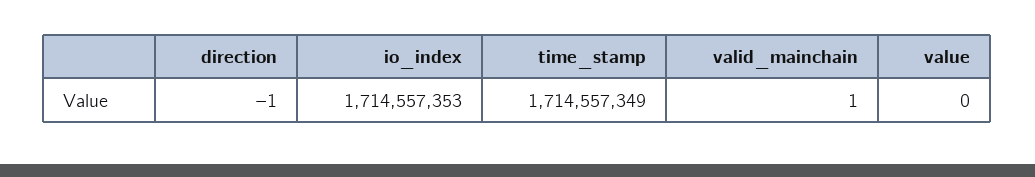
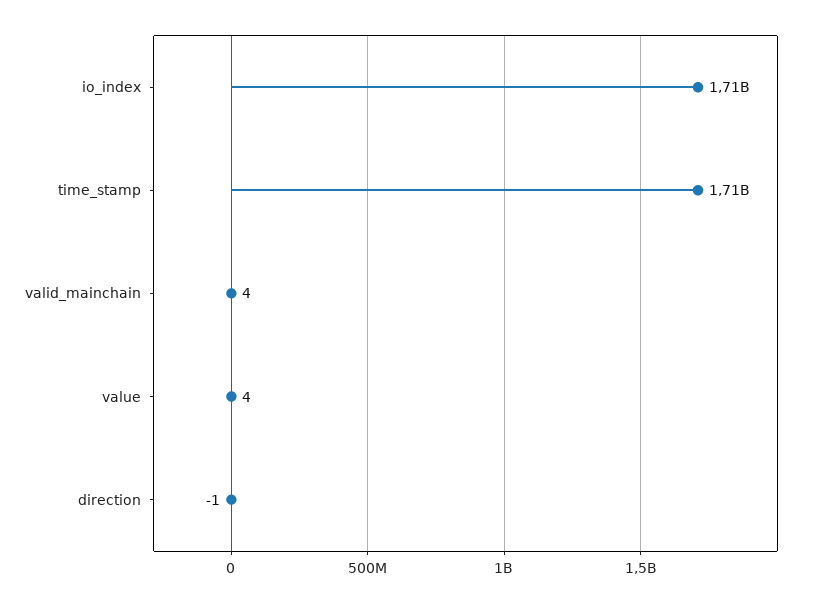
  {
    "direction": -1,
    "io_index": 1714557353,
    "time_stamp": 1714557349,
-   "valid_mainchain": 1,
+   "valid_mainchain": 4,
-   "value": 0
+   "value": 4
  }

